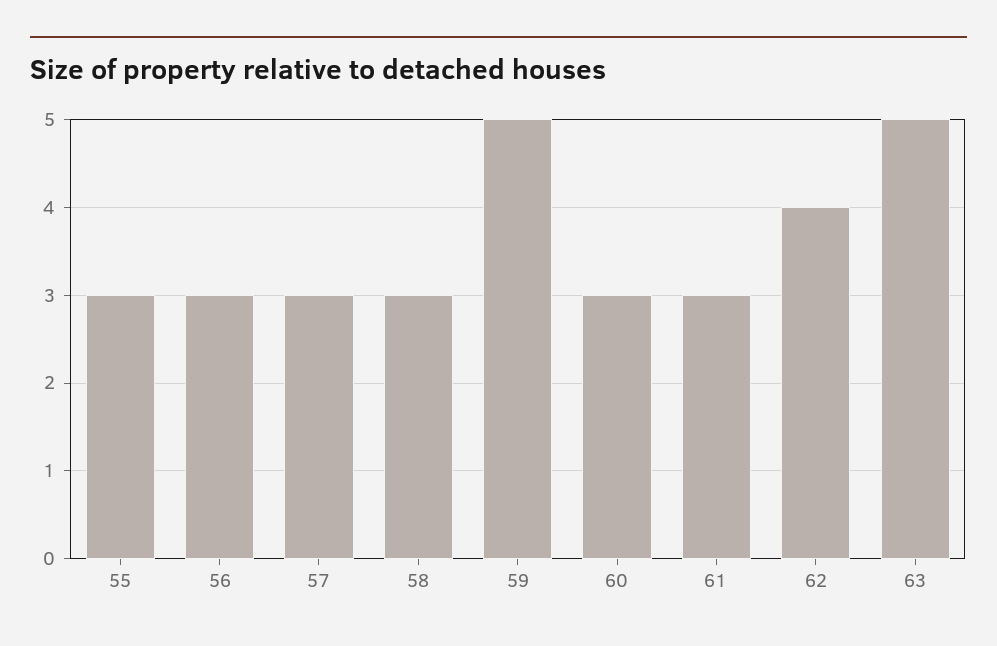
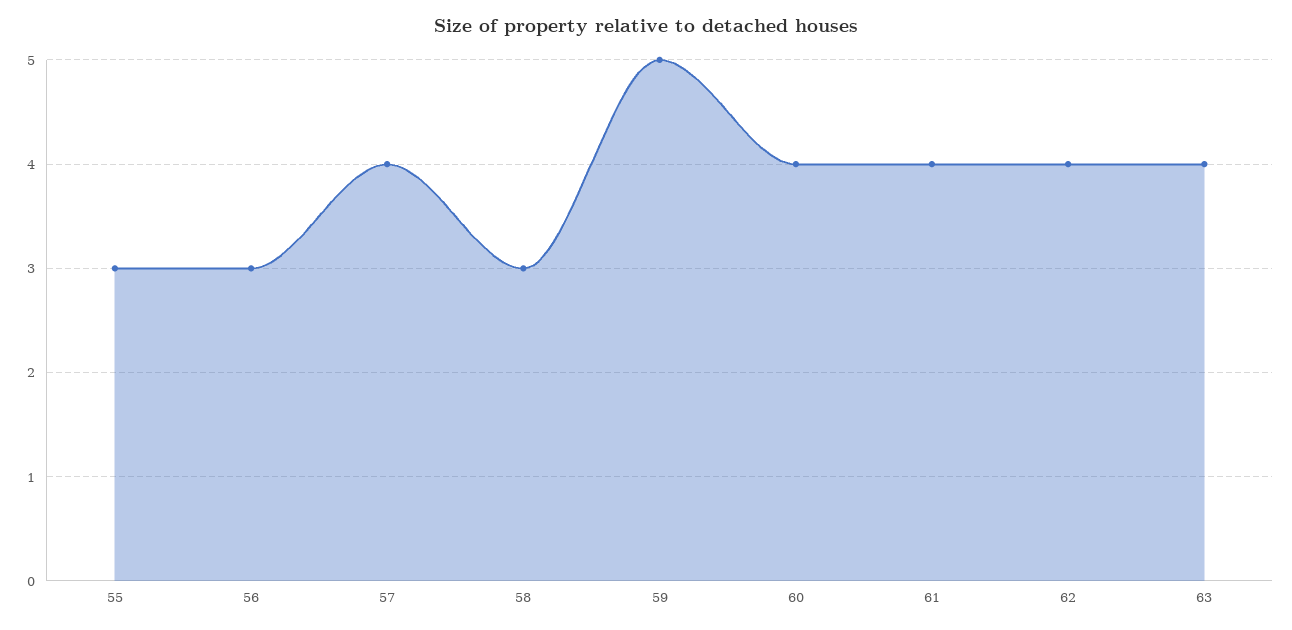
  {
    "55": 3,
    "56": 3,
-   "57": 3,
+   "57": 4,
    "58": 3,
    "59": 5,
-   "60": 3,
+   "60": 4,
-   "61": 3,
+   "61": 4,
    "62": 4,
-   "63": 5
+   "63": 4
  }

